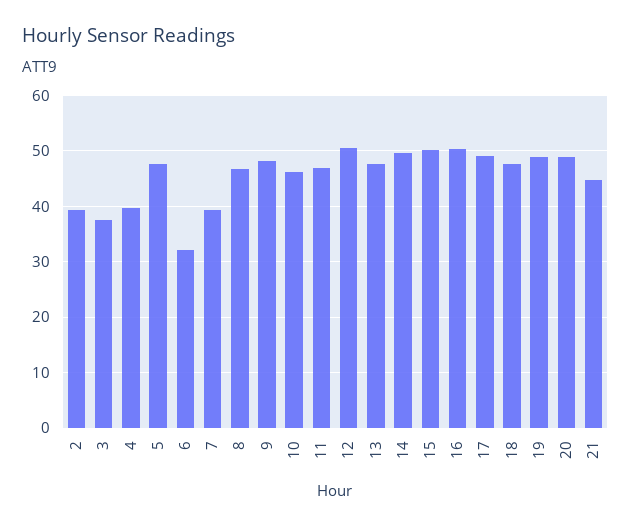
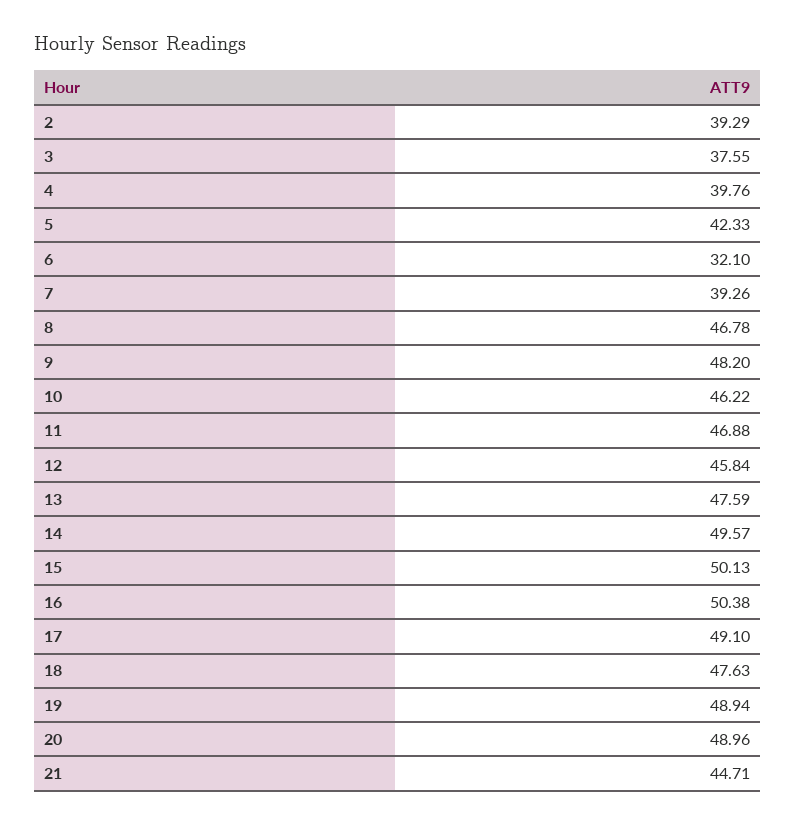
  {
    "2": 39.29,
    "3": 37.55,
    "4": 39.76,
-   "5": 48,
+   "5": 42.33,
    "6": 32.1,
    "7": 39.26,
    "8": 46.78,
    "9": 48.2,
    "10": 46.22,
    "11": 46.88,
-   "12": 50,
+   "12": 45.84,
    "13": 47.59,
    "14": 49.57,
    "15": 50.13,
    "16": 50.38,
    "17": 49.1,
    "18": 47.63,
    "19": 48.94,
    "20": 48.96,
    "21": 44.71
  }

